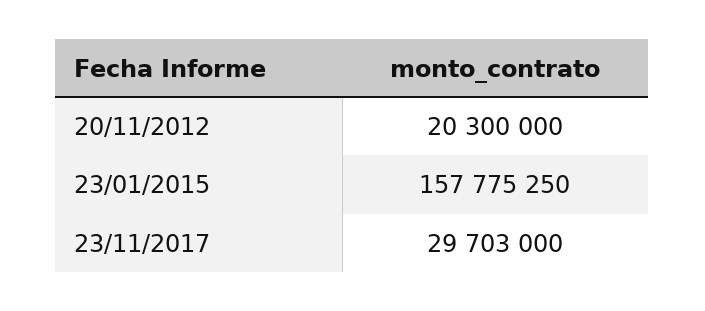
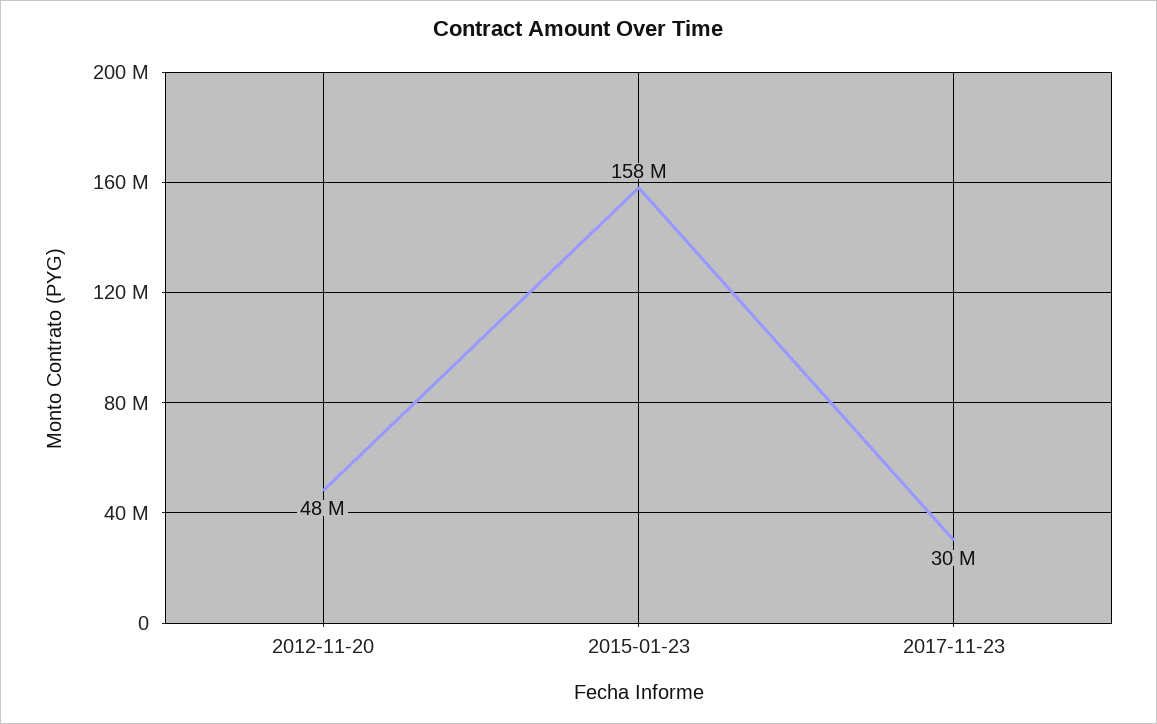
  {
-   "20/11/2012": 20300000,
+   "20/11/2012": 48000000,
    "23/01/2015": 157775250,
    "23/11/2017": 29703000
  }

